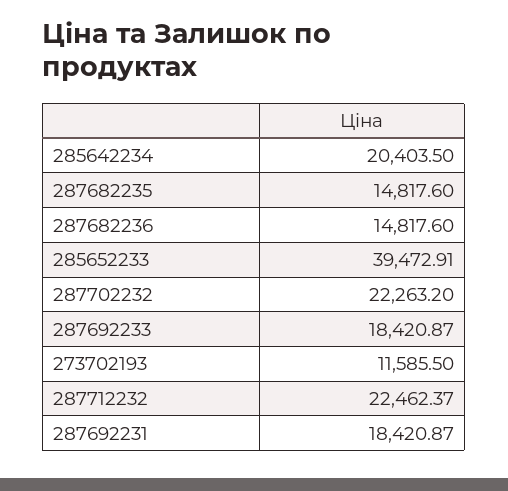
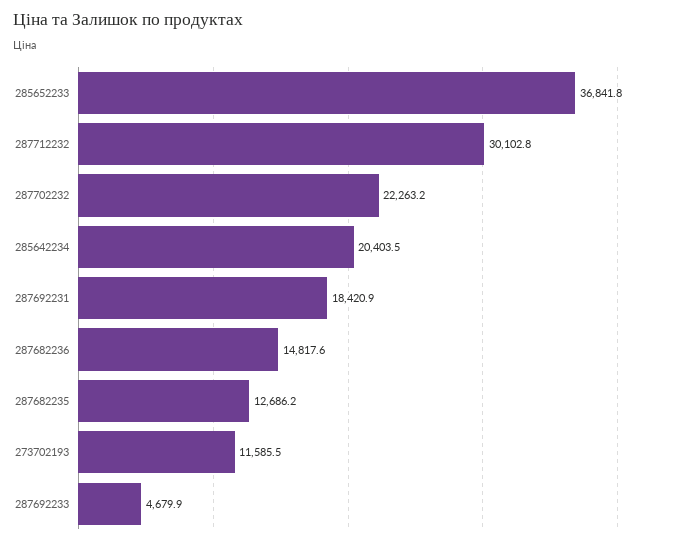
  {
    "285642234": 20403.5,
-   "287682235": 14817.6,
+   "287682235": 12686.2,
    "287682236": 14817.6,
-   "285652233": 39472.91,
+   "285652233": 36841.8,
    "287702232": 22263.2,
-   "287692233": 18420.87,
+   "287692233": 4679.9,
    "273702193": 11585.5,
-   "287712232": 22462.37,
+   "287712232": 30102.8,
    "287692231": 18420.87
  }

